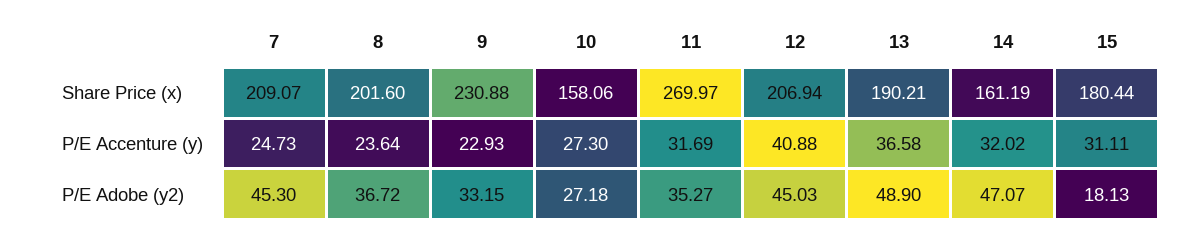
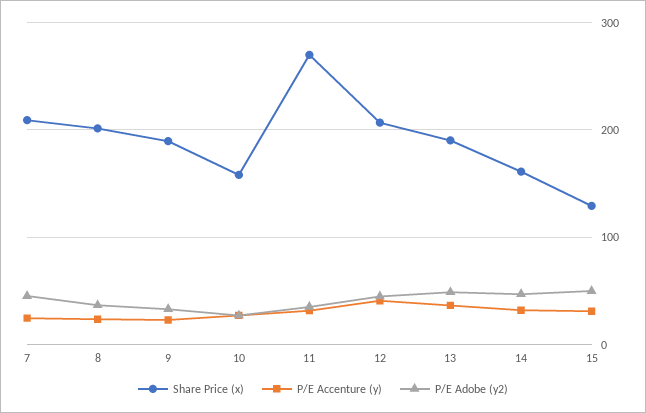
  {
    "Share Price (x)": {
      "7": 209.07,
      "8": 201.6,
-     "9": 230.88,
+     "9": 190,
      "10": 158.06,
      "11": 269.97,
      "12": 206.94,
      "13": 190.21,
      "14": 161.19,
-     "15": 180.44
+     "15": 130
    },
    "P/E Accenture (y)": {
      "7": 24.73,
      "8": 23.64,
      "9": 22.93,
      "10": 27.3,
      "11": 31.69,
      "12": 40.88,
      "13": 36.58,
      "14": 32.02,
      "15": 31.11
    },
    "P/E Adobe (y2)": {
      "7": 45.3,
      "8": 36.72,
      "9": 33.15,
      "10": 27.18,
      "11": 35.27,
      "12": 45.03,
      "13": 48.9,
      "14": 47.07,
-     "15": 18.13
+     "15": 50
    }
  }

